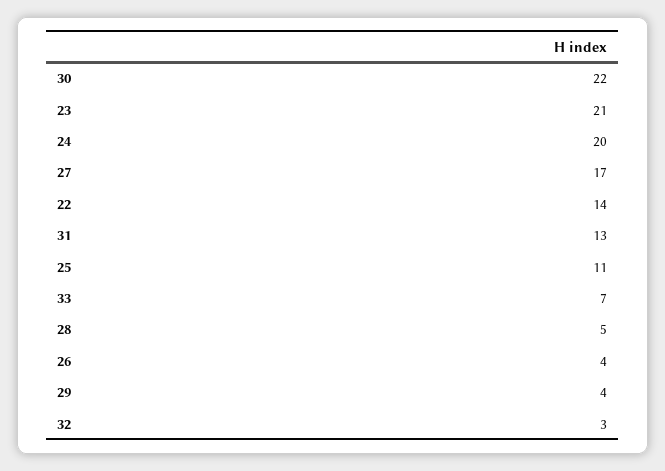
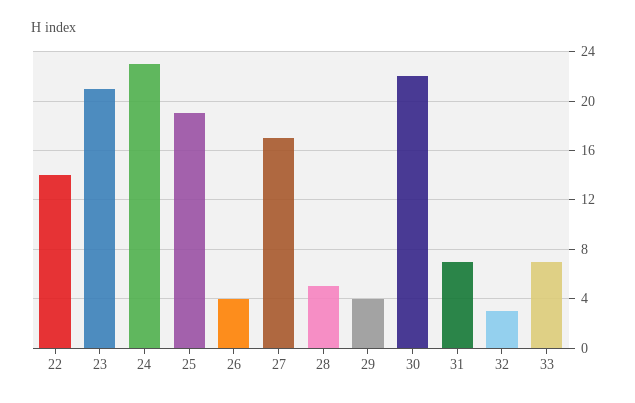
  {
    "30": 22,
    "23": 21,
-   "24": 20,
+   "24": 23,
    "27": 17,
    "22": 14,
-   "31": 13,
+   "31": 7,
-   "25": 11,
+   "25": 19,
    "33": 7,
    "28": 5,
    "26": 4,
    "29": 4,
    "32": 3
  }

